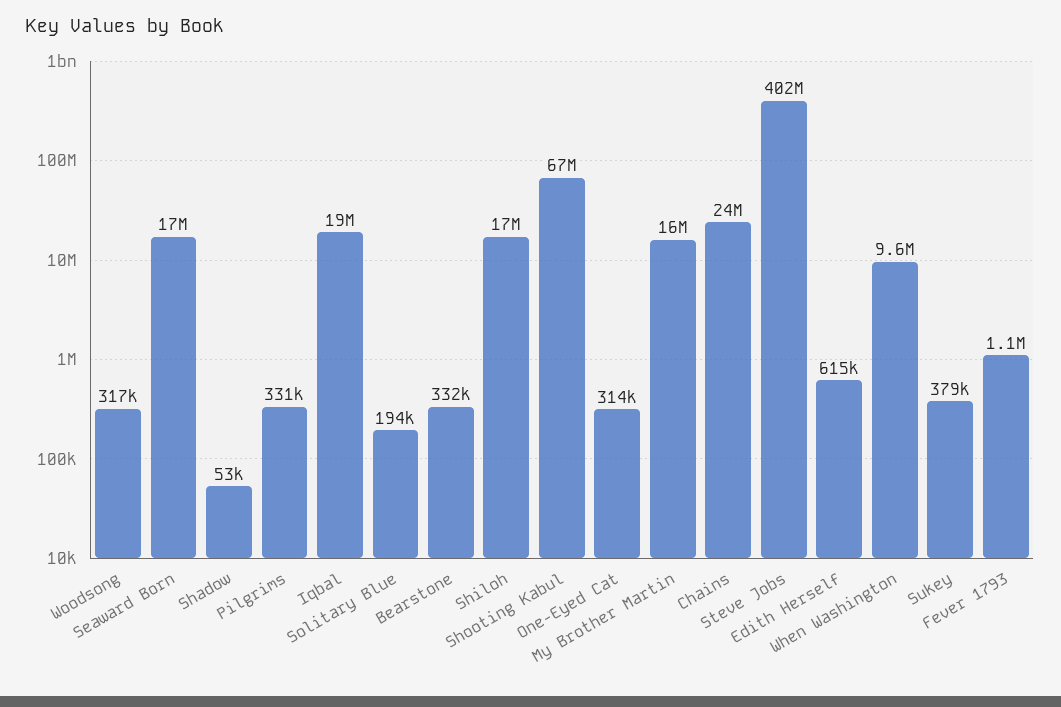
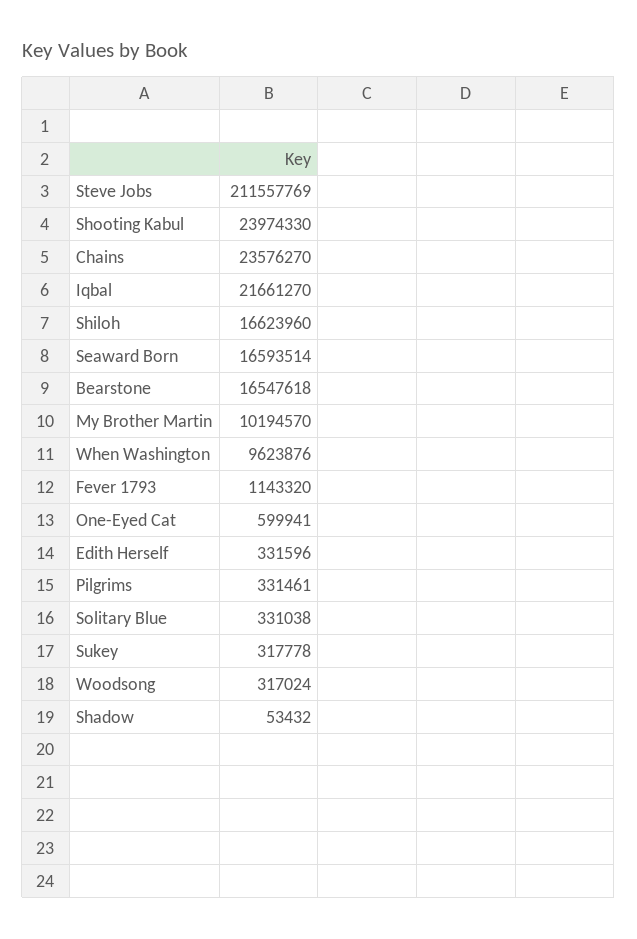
  {
    "Woodsong": 317024,
    "Seaward Born": 16593514,
    "Shadow": 53432,
    "Pilgrims": 331461,
-   "Iqbal": 19000000,
+   "Iqbal": 21661270,
-   "Solitary Blue": 194000,
+   "Solitary Blue": 331038,
-   "Bearstone": 332000,
+   "Bearstone": 16547618,
    "Shiloh": 16623960,
-   "Shooting Kabul": 67000000,
+   "Shooting Kabul": 23974330,
-   "One-Eyed Cat": 314000,
+   "One-Eyed Cat": 599941,
-   "My Brother Martin": 16000000,
+   "My Brother Martin": 10194570,
    "Chains": 23576270,
-   "Steve Jobs": 402000000,
+   "Steve Jobs": 211557769,
-   "Edith Herself": 615000,
+   "Edith Herself": 331596,
    "When Washington": 9623876,
-   "Sukey": 379000,
+   "Sukey": 317778,
    "Fever 1793": 1143320
  }

